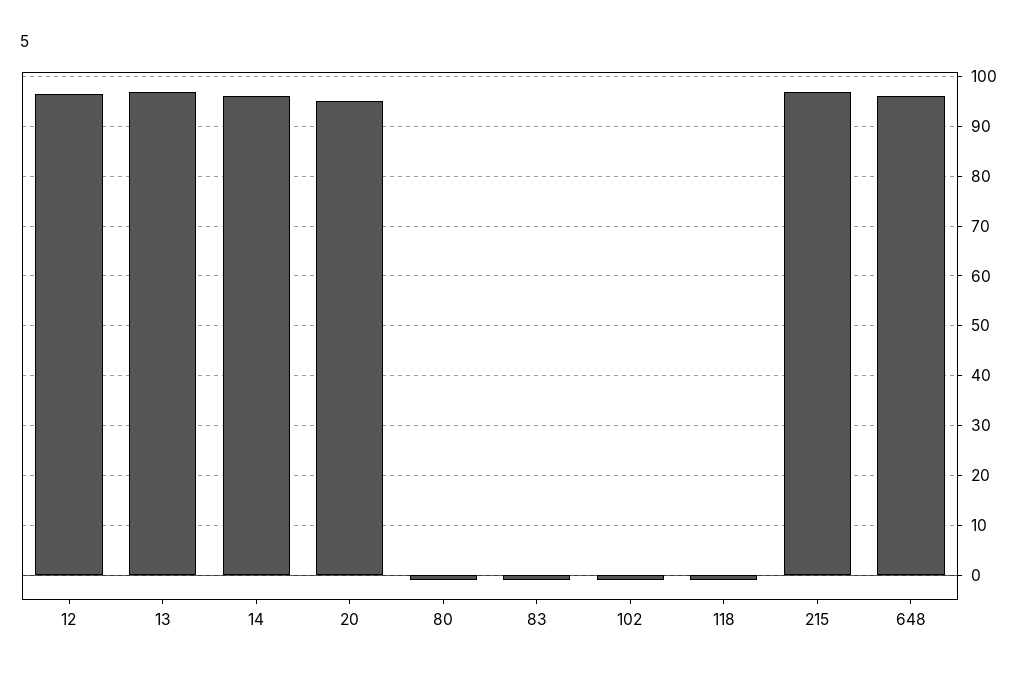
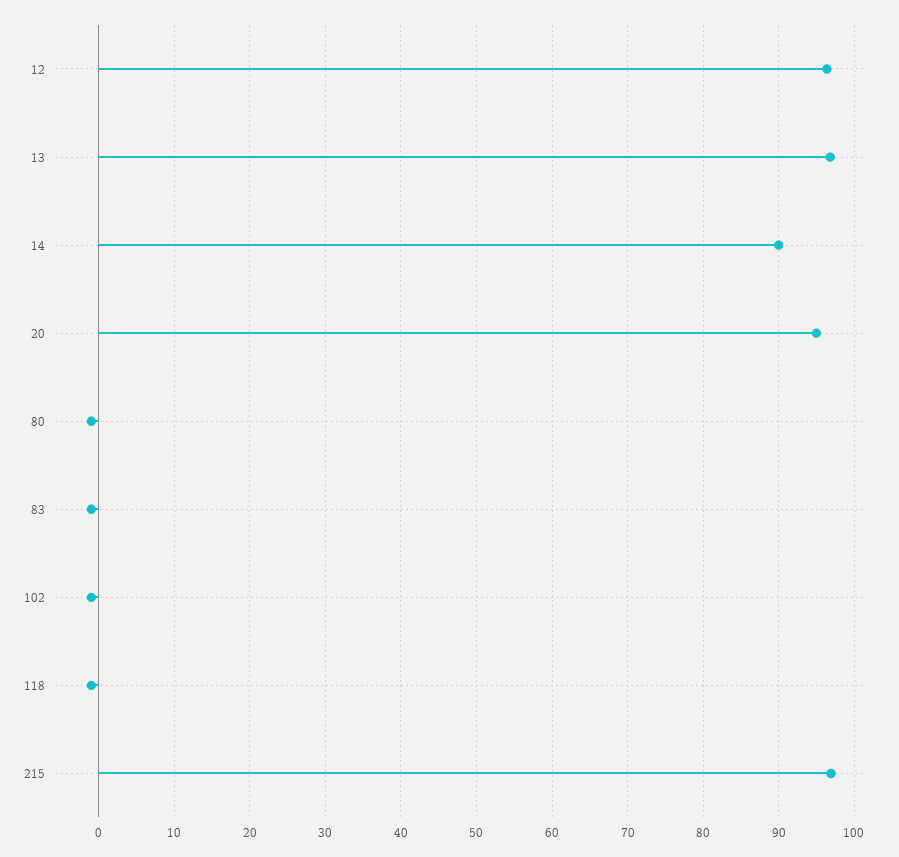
  {
    "12": 96,
    "13": 97,
-   "14": 96,
+   "14": 90,
    "20": 95,
    "80": -1,
    "83": -1,
    "102": -1,
    "118": -1,
-   "215": 97,
+   "215": 97
-   "648": 96
  }

